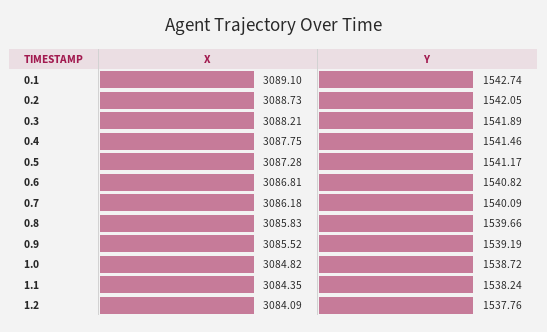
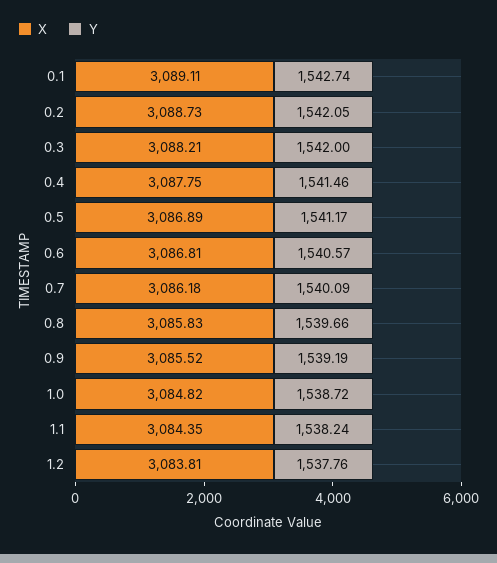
  {
    "X": {
-     "0.1": 3089.1,
+     "0.1": 3089.11,
      "0.2": 3088.73,
      "0.3": 3088.21,
      "0.4": 3087.75,
-     "0.5": 3087.28,
+     "0.5": 3086.89,
      "0.6": 3086.81,
      "0.7": 3086.18,
      "0.8": 3085.83,
      "0.9": 3085.52,
      "1.0": 3084.82,
      "1.1": 3084.35,
-     "1.2": 3084.09
+     "1.2": 3083.81
    },
    "Y": {
      "0.1": 1542.74,
      "0.2": 1542.05,
-     "0.3": 1541.89,
+     "0.3": 1542,
      "0.4": 1541.46,
      "0.5": 1541.17,
-     "0.6": 1540.82,
+     "0.6": 1540.57,
      "0.7": 1540.09,
      "0.8": 1539.66,
      "0.9": 1539.19,
      "1.0": 1538.72,
      "1.1": 1538.24,
      "1.2": 1537.76
    }
  }

